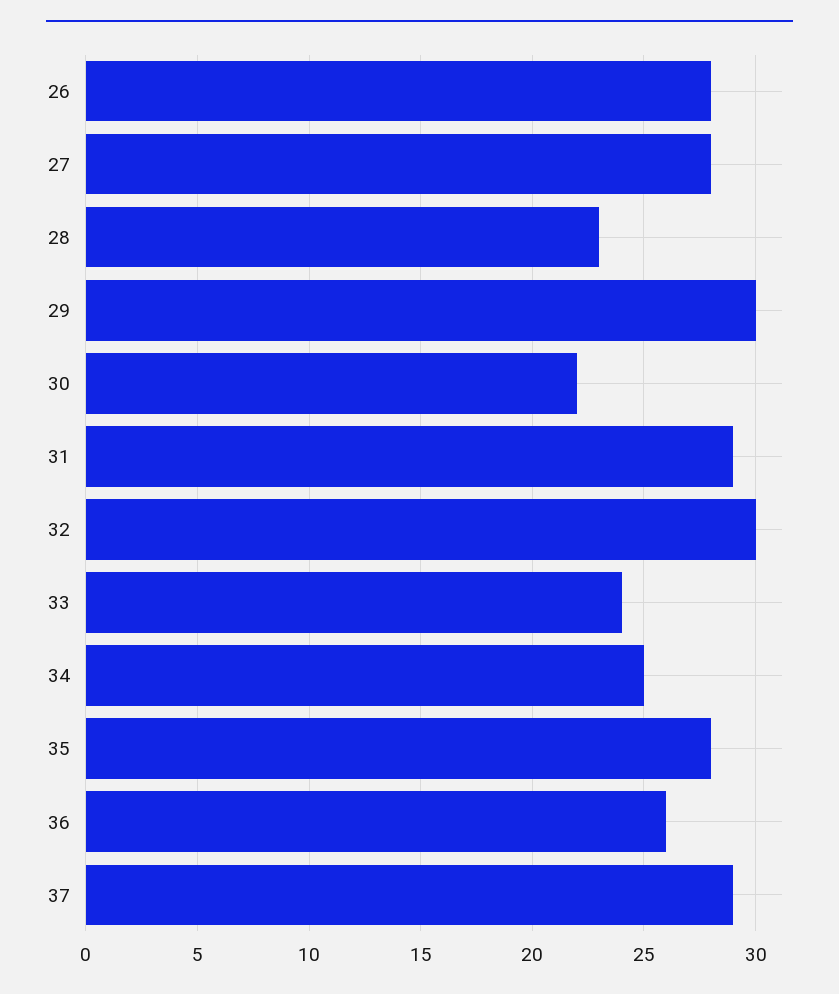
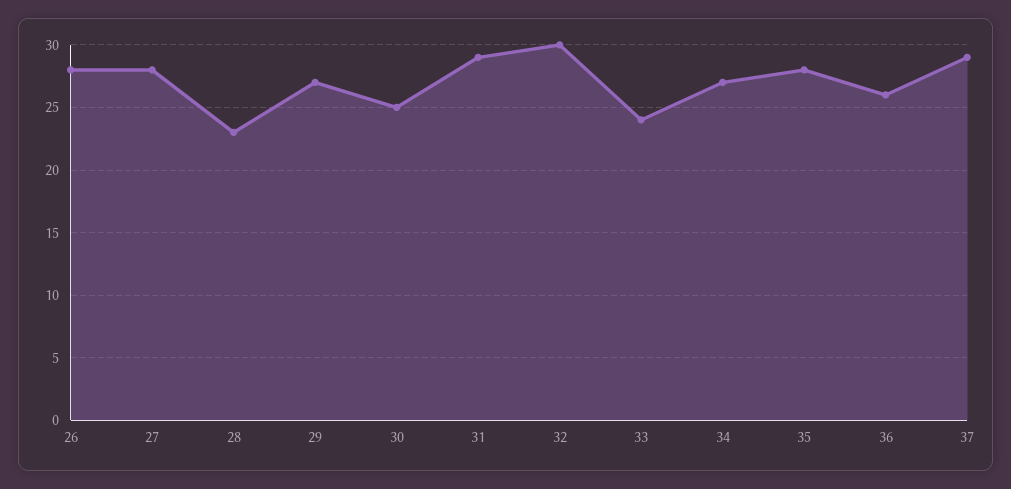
  {
    "26": 28,
    "27": 28,
    "28": 23,
-   "29": 30,
+   "29": 27,
-   "30": 22,
+   "30": 25,
    "31": 29,
    "32": 30,
    "33": 24,
-   "34": 25,
+   "34": 27,
    "35": 28,
    "36": 26,
    "37": 29
  }

